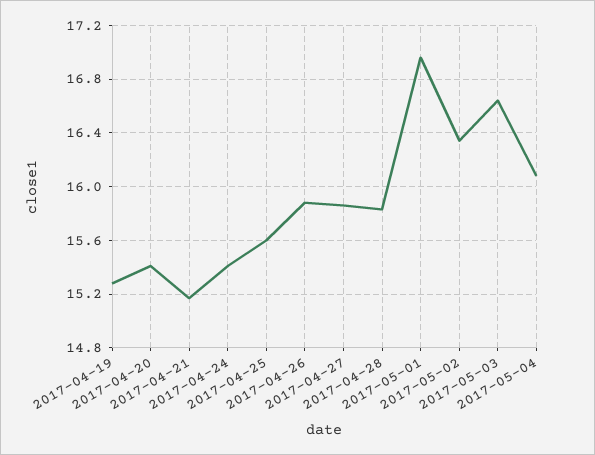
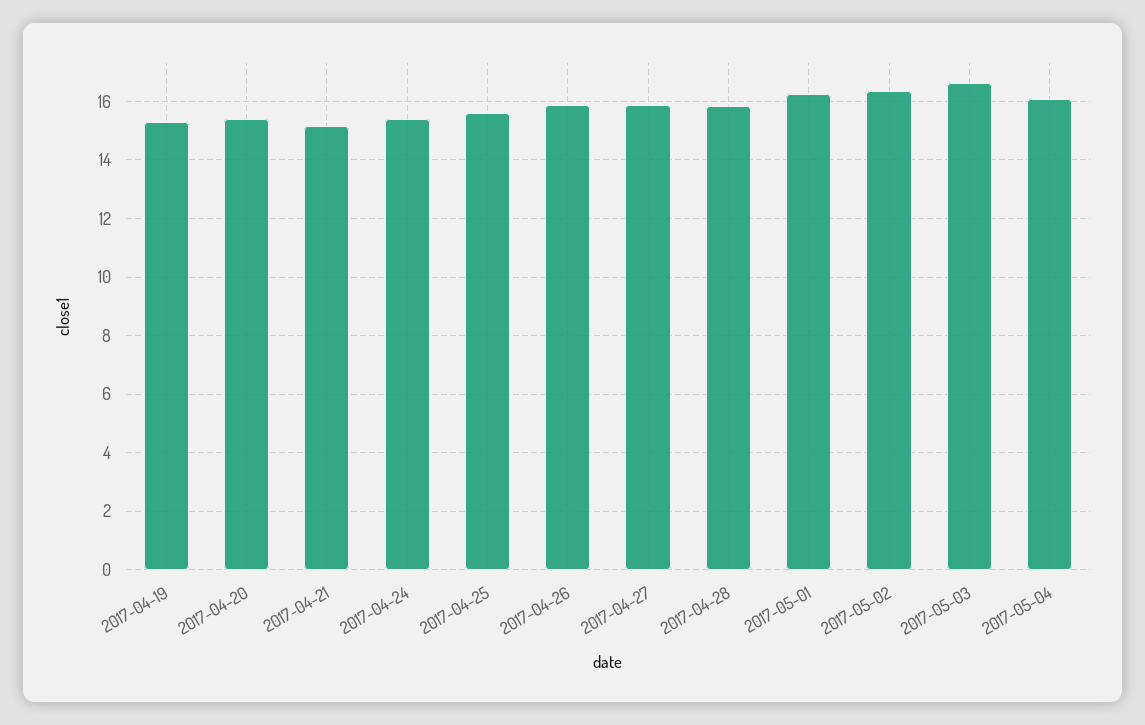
  {
    "2017-04-19": 15.3,
    "2017-04-20": 15.4,
    "2017-04-21": 15.15,
    "2017-04-24": 15.4,
    "2017-04-25": 15.6,
    "2017-04-26": 15.9,
    "2017-04-27": 15.85,
    "2017-04-28": 15.85,
-   "2017-05-01": 16.95,
+   "2017-05-01": 16.25,
    "2017-05-02": 16.35,
    "2017-05-03": 16.65,
    "2017-05-04": 16.1
  }

